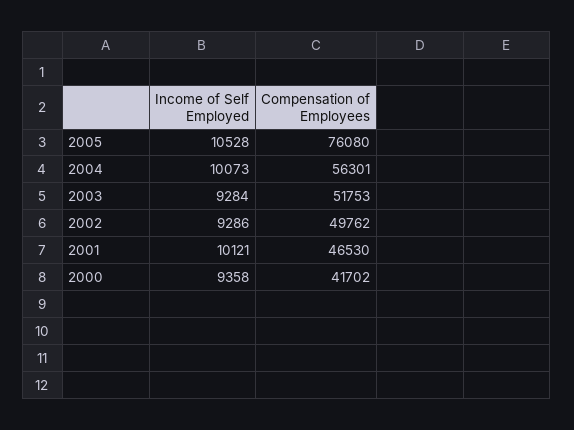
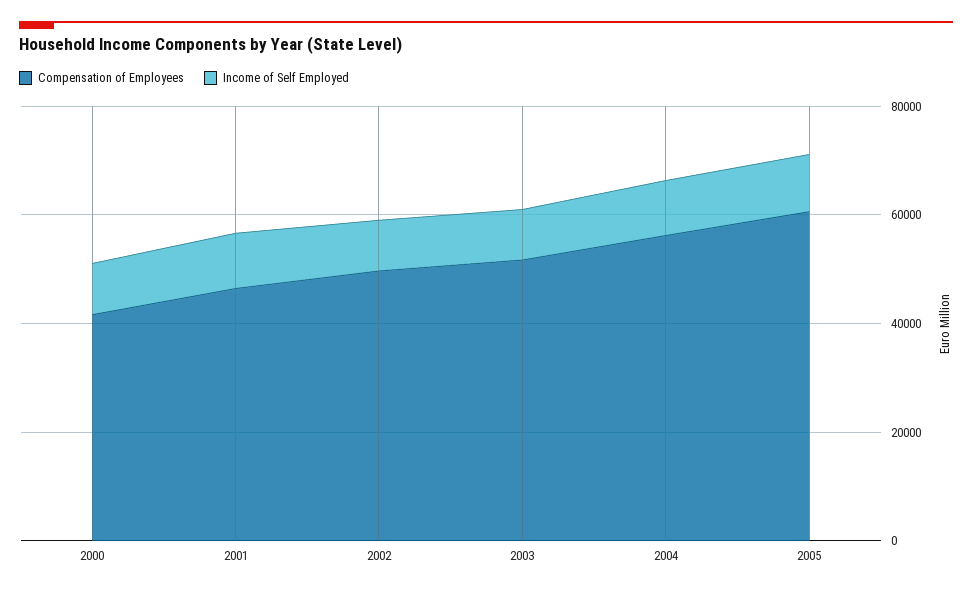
  {
    "Income of Self Employed": {
      "2005": 10528,
      "2004": 10073,
      "2003": 9284,
      "2002": 9286,
      "2001": 10121,
      "2000": 9358
    },
    "Compensation of Employees": {
-     "2005": 76080,
+     "2005": 60000,
      "2004": 56301,
      "2003": 51753,
      "2002": 49762,
      "2001": 46530,
      "2000": 41702
    }
  }

